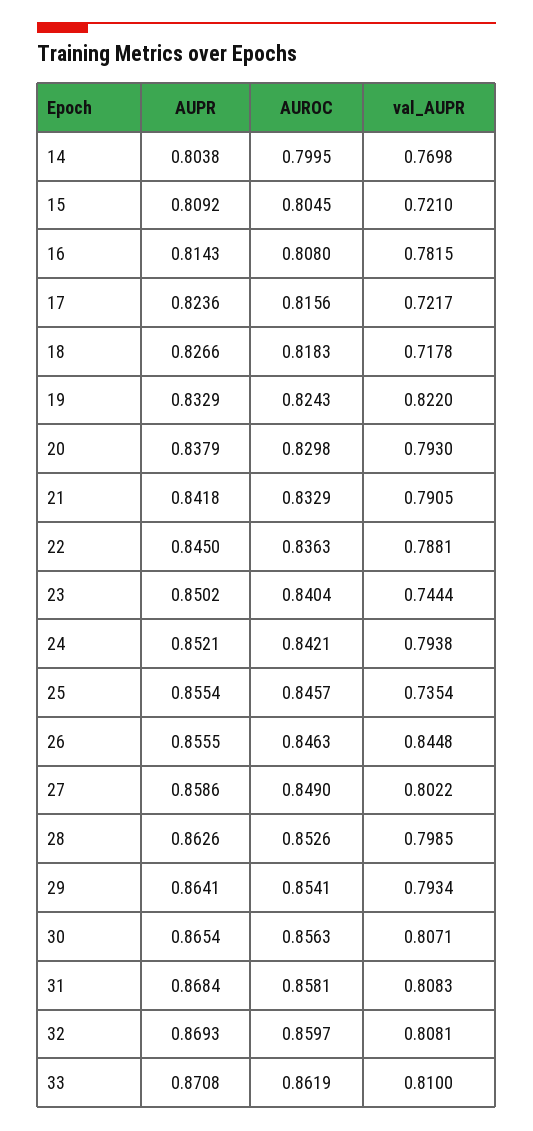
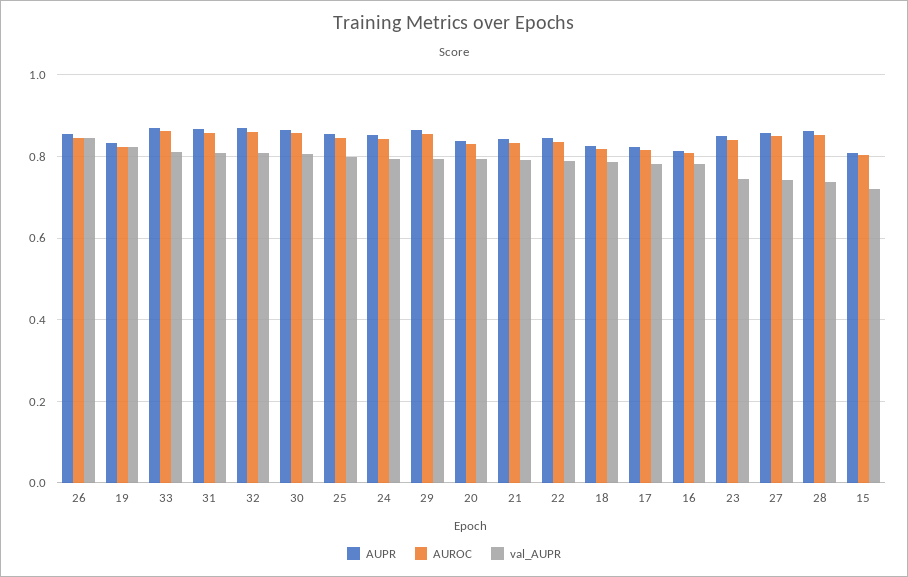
  {
    "AUPR": {
-     "14": 0.8038,
      "15": 0.8092,
      "16": 0.8143,
      "17": 0.8236,
      "18": 0.8266,
      "19": 0.8329,
      "20": 0.8379,
      "21": 0.8418,
      "22": 0.845,
      "23": 0.8502,
      "24": 0.8521,
      "25": 0.8554,
      "26": 0.8555,
      "27": 0.8586,
      "28": 0.8626,
      "29": 0.8641,
      "30": 0.8654,
      "31": 0.8684,
      "32": 0.8693,
      "33": 0.8708
    },
    "AUROC": {
-     "14": 0.7995,
      "15": 0.8045,
      "16": 0.808,
      "17": 0.8156,
      "18": 0.8183,
      "19": 0.8243,
      "20": 0.8298,
      "21": 0.8329,
      "22": 0.8363,
      "23": 0.8404,
      "24": 0.8421,
      "25": 0.8457,
      "26": 0.8463,
      "27": 0.849,
      "28": 0.8526,
      "29": 0.8541,
      "30": 0.8563,
      "31": 0.8581,
      "32": 0.8597,
      "33": 0.8619
    },
    "val_AUPR": {
-     "14": 0.7698,
      "15": 0.721,
      "16": 0.7815,
-     "17": 0.7217,
+     "17": 0.78,
-     "18": 0.7178,
+     "18": 0.78,
      "19": 0.822,
      "20": 0.793,
      "21": 0.7905,
      "22": 0.7881,
      "23": 0.7444,
      "24": 0.7938,
-     "25": 0.7354,
+     "25": 0.8,
      "26": 0.8448,
-     "27": 0.8022,
+     "27": 0.74,
-     "28": 0.7985,
+     "28": 0.74,
      "29": 0.7934,
      "30": 0.8071,
      "31": 0.8083,
      "32": 0.8081,
      "33": 0.81
    }
  }

